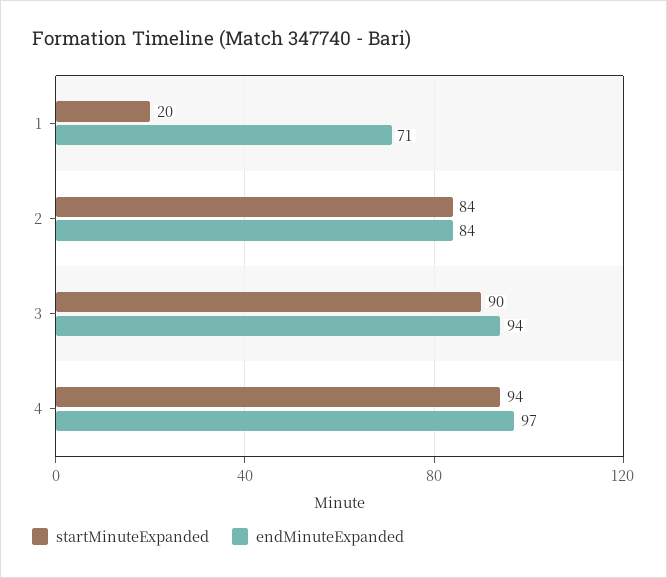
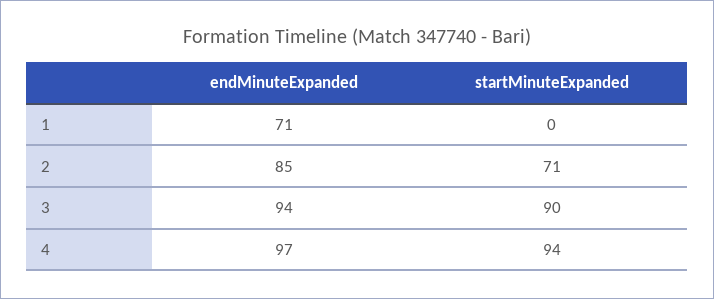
  {
    "startMinuteExpanded": {
-     "1": 20,
+     "1": 0,
-     "2": 84,
+     "2": 71,
      "3": 90,
      "4": 94
    },
    "endMinuteExpanded": {
      "1": 71,
-     "2": 84,
+     "2": 85,
      "3": 94,
      "4": 97
    }
  }

